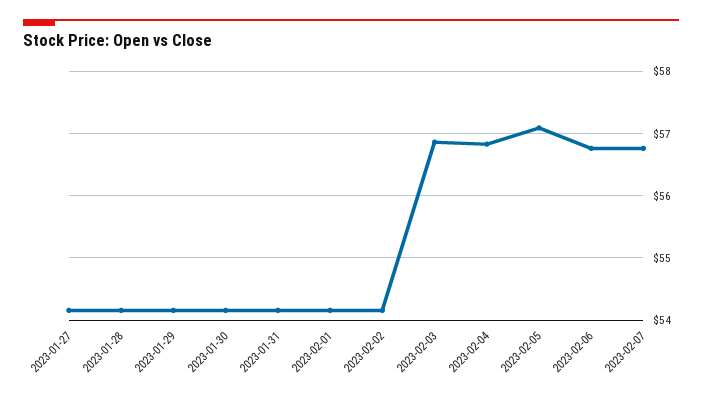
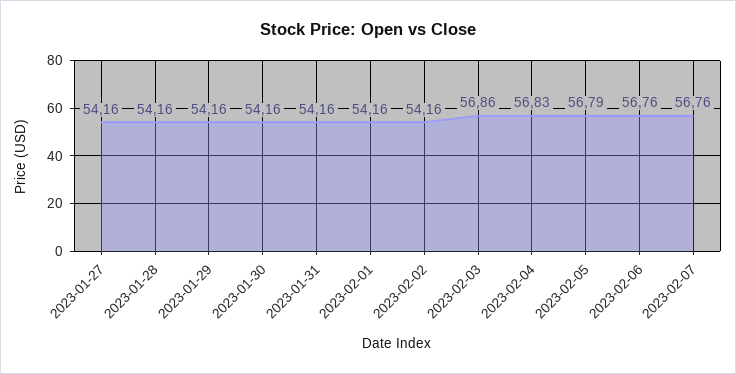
  {
    "2023-01-27": 54.16,
    "2023-01-28": 54.16,
    "2023-01-29": 54.16,
    "2023-01-30": 54.16,
    "2023-01-31": 54.16,
    "2023-02-01": 54.16,
    "2023-02-02": 54.16,
    "2023-02-03": 56.86,
    "2023-02-04": 56.83,
-   "2023-02-05": 57.1,
+   "2023-02-05": 56.79,
    "2023-02-06": 56.76,
    "2023-02-07": 56.76
  }

